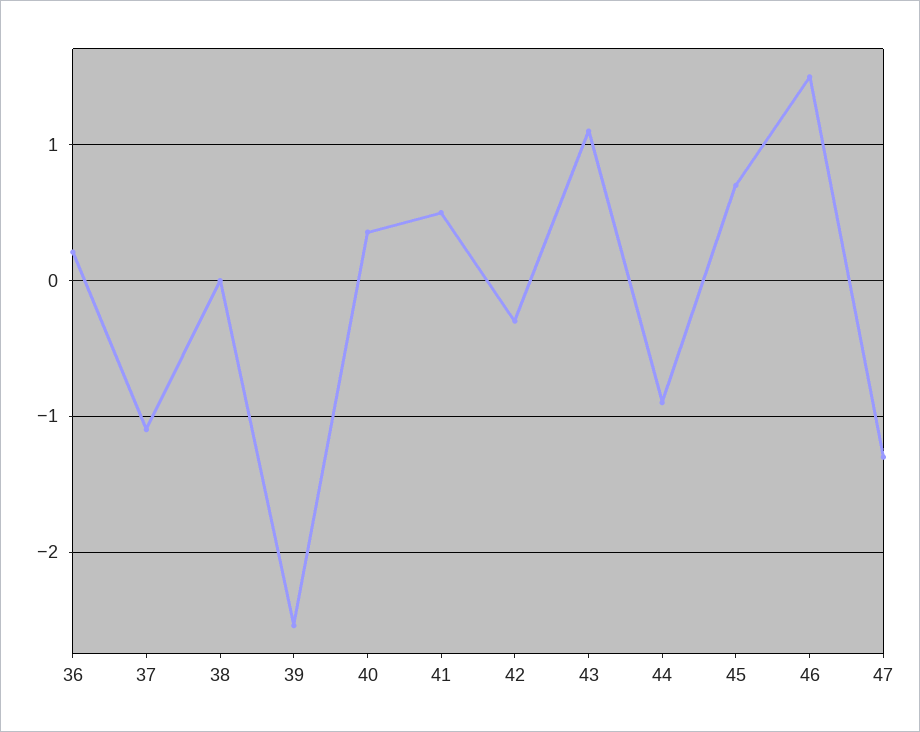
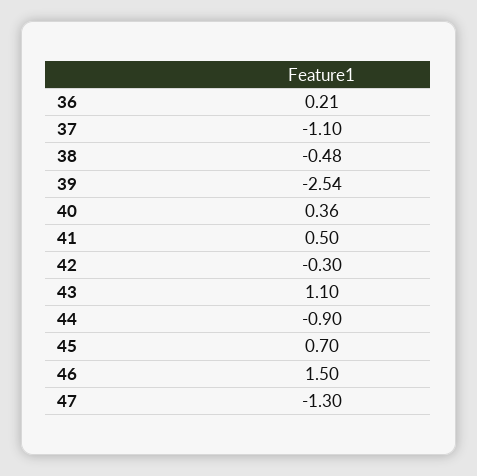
  {
    "36": 0.21,
    "37": -1.1,
-   "38": 0,
+   "38": -0.48,
    "39": -2.54,
    "40": 0.36,
    "41": 0.5,
    "42": -0.3,
    "43": 1.1,
    "44": -0.9,
    "45": 0.7,
    "46": 1.5,
    "47": -1.3
  }

